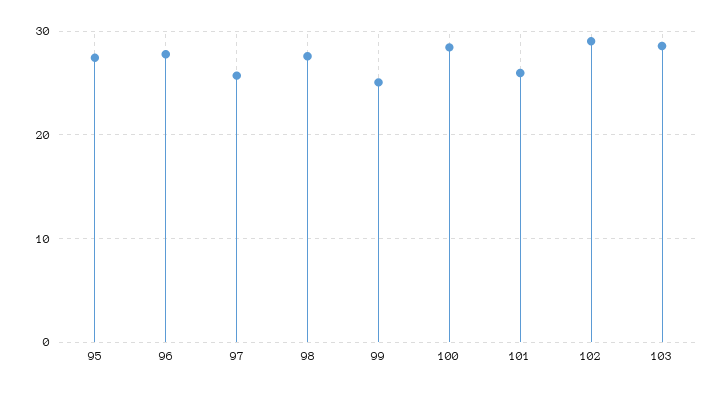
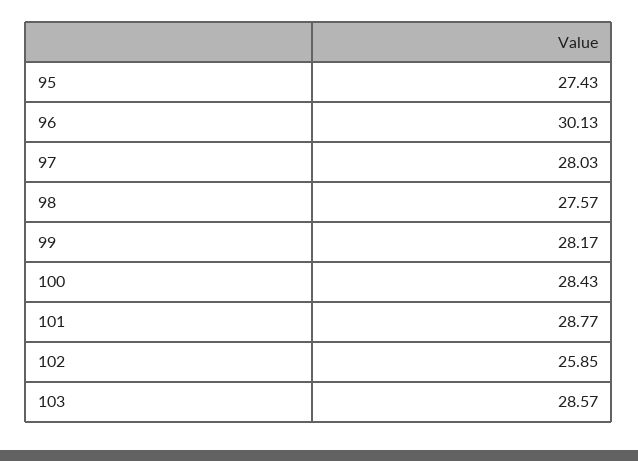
  {
    "95": 27.43,
-   "96": 28,
+   "96": 30.13,
-   "97": 26,
+   "97": 28.03,
    "98": 27.57,
-   "99": 25,
+   "99": 28.17,
    "100": 28.43,
-   "101": 26,
+   "101": 28.77,
-   "102": 29,
+   "102": 25.85,
    "103": 28.57
  }

